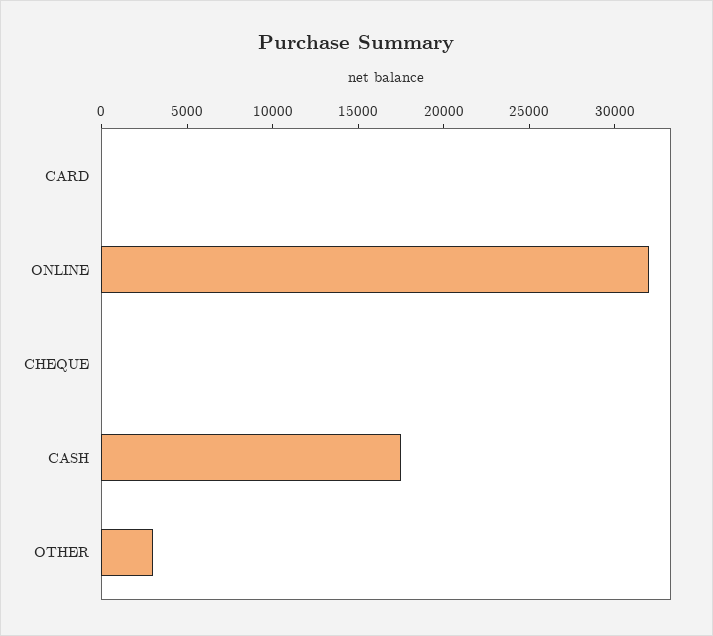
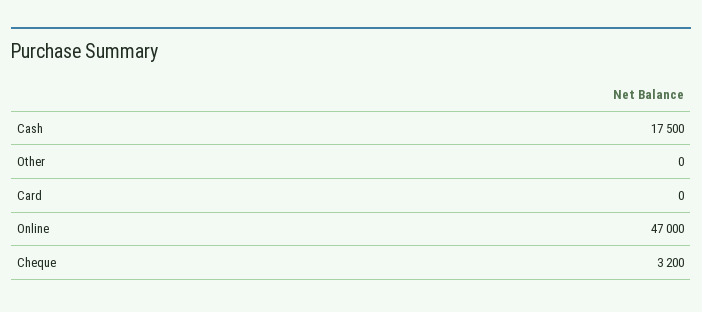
  {
    "CARD": 0,
-   "ONLINE": 32000,
+   "ONLINE": 47000,
-   "CHEQUE": 0,
+   "CHEQUE": 3200,
    "CASH": 17500,
-   "OTHER": 3000
+   "OTHER": 0
  }

